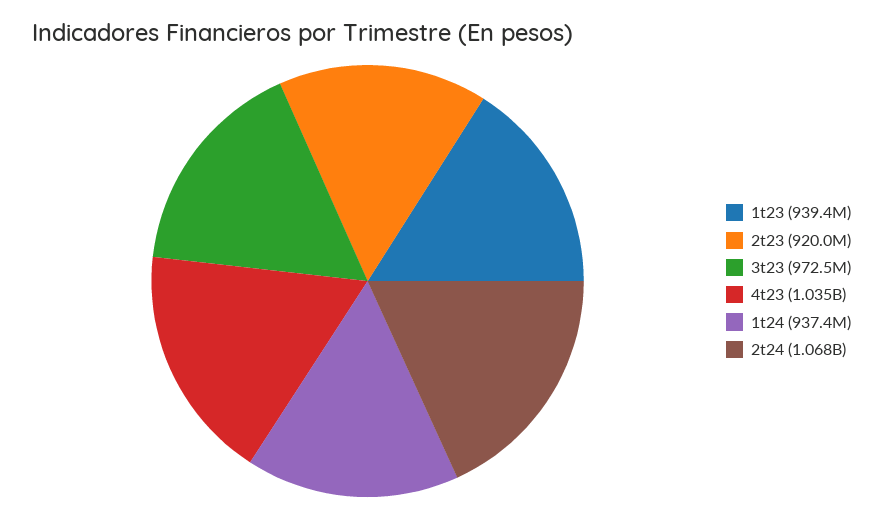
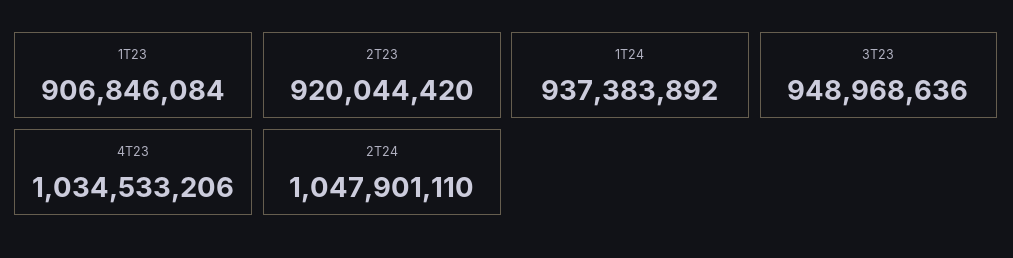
  {
-   "1t23": 939400000,
+   "1t23": 906846084,
    "2t23": 920044420,
-   "3t23": 972500000,
+   "3t23": 948968636,
    "4t23": 1034533206,
    "1t24": 937383892,
-   "2t24": 1068000000
+   "2t24": 1047901110
  }

